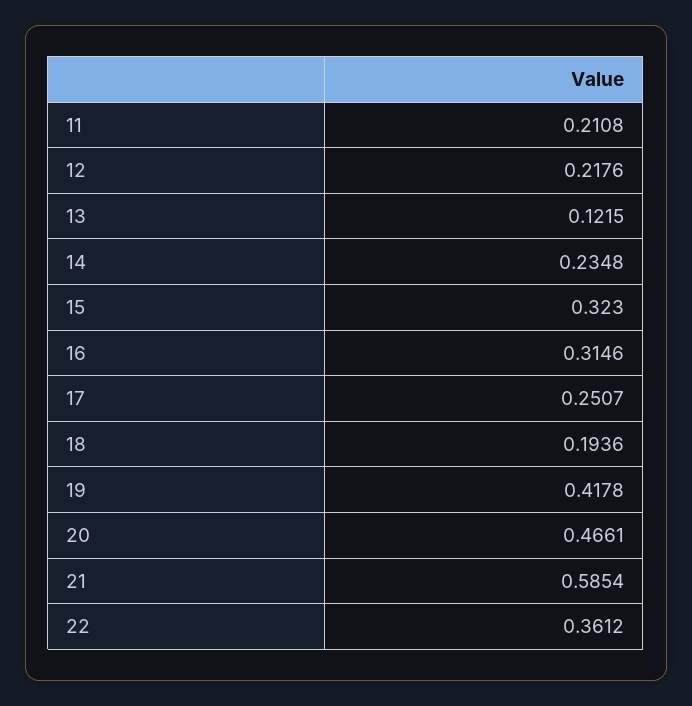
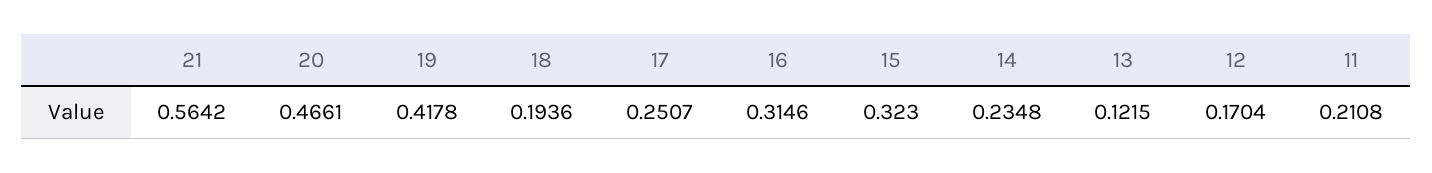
  {
    "11": 0.2108,
-   "12": 0.2176,
+   "12": 0.1704,
    "13": 0.1215,
    "14": 0.2348,
    "15": 0.323,
    "16": 0.3146,
    "17": 0.2507,
    "18": 0.1936,
    "19": 0.4178,
    "20": 0.4661,
-   "21": 0.5854,
+   "21": 0.5642
-   "22": 0.3612
  }

